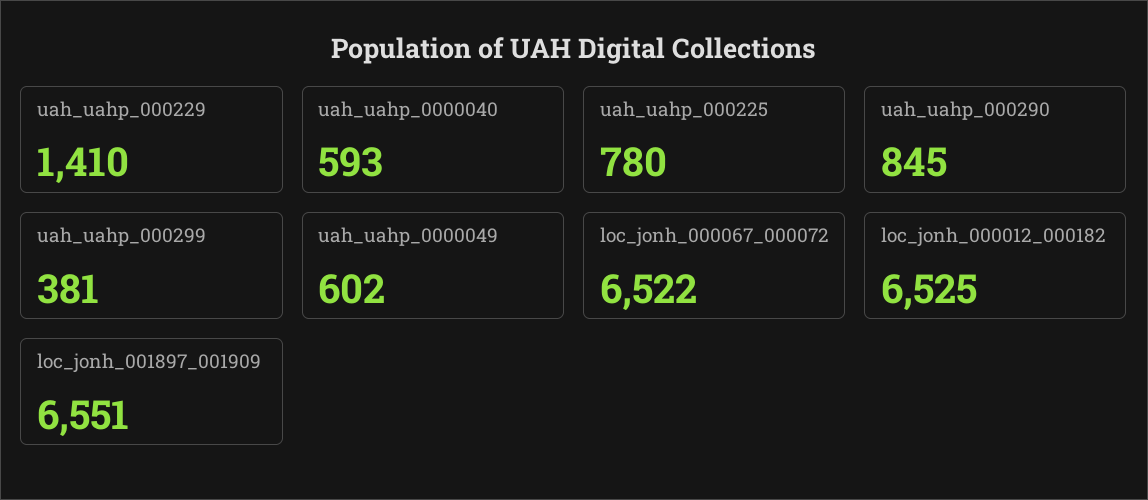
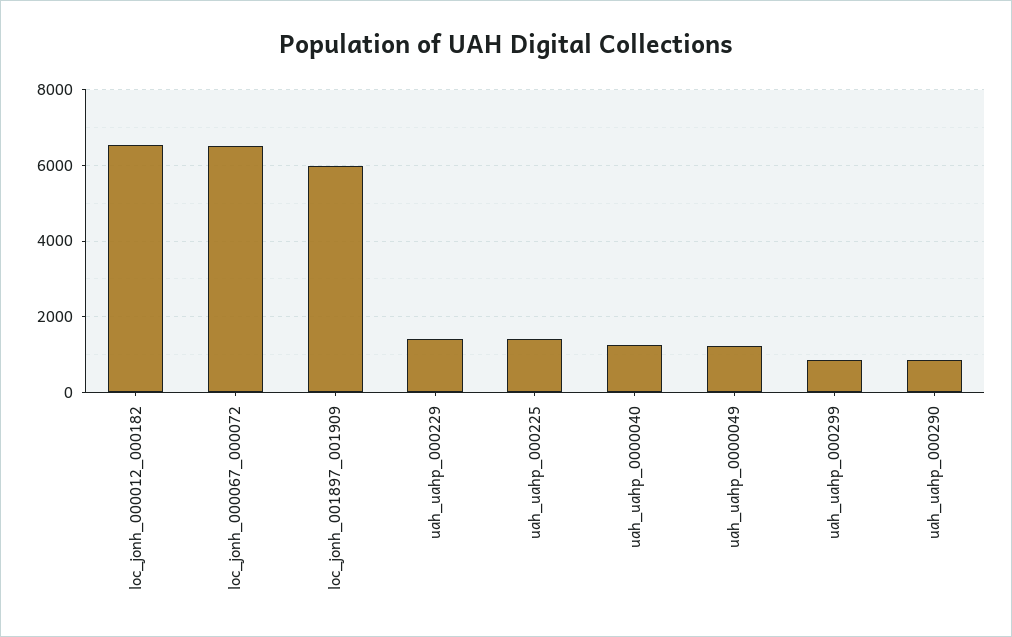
  {
    "uah_uahp_000229": 1410,
-   "uah_uahp_0000040": 593,
+   "uah_uahp_0000040": 1200,
-   "uah_uahp_000225": 780,
+   "uah_uahp_000225": 1400,
    "uah_uahp_000290": 845,
-   "uah_uahp_000299": 381,
+   "uah_uahp_000299": 800,
-   "uah_uahp_0000049": 602,
+   "uah_uahp_0000049": 1200,
    "loc_jonh_000067_000072": 6522,
    "loc_jonh_000012_000182": 6525,
-   "loc_jonh_001897_001909": 6551
+   "loc_jonh_001897_001909": 6000
  }

